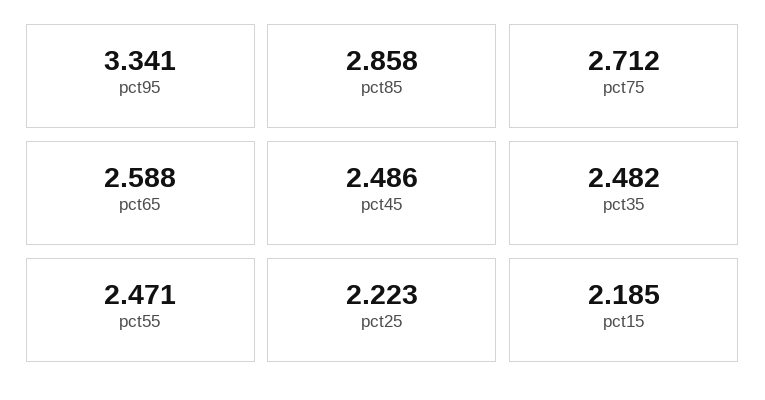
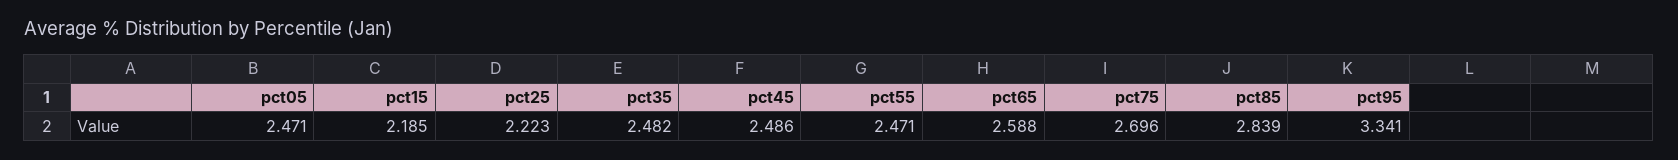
  {
    "pct95": 3.341,
-   "pct85": 2.858,
+   "pct85": 2.839,
-   "pct75": 2.712,
+   "pct75": 2.696,
    "pct65": 2.588,
    "pct45": 2.486,
    "pct35": 2.482,
    "pct55": 2.471,
    "pct25": 2.223,
-   "pct15": 2.185
+   "pct15": 2.185,
+   "pct05": 2.471
  }

